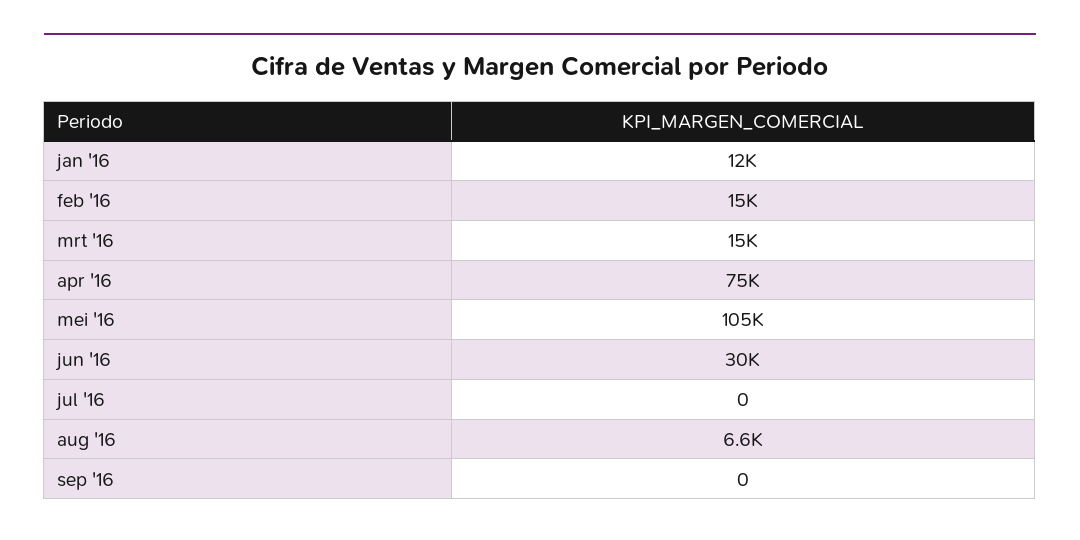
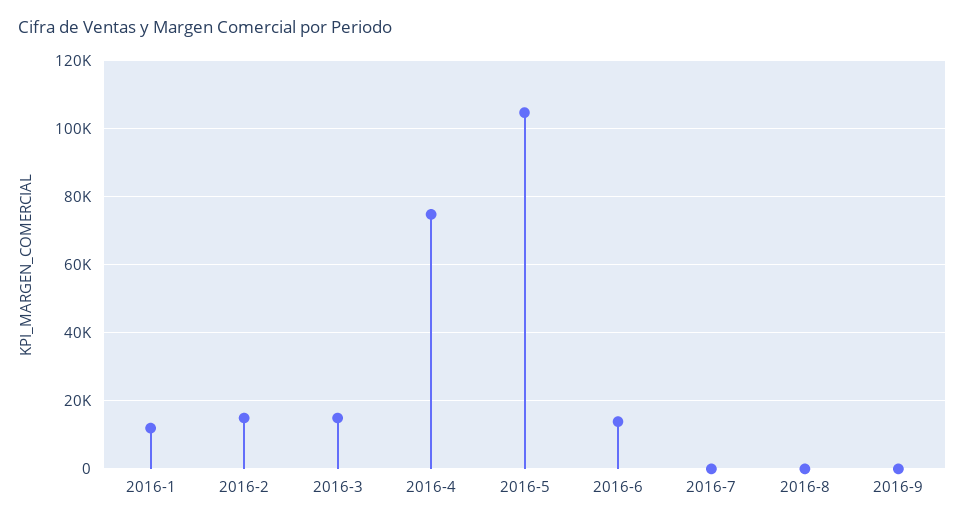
  {
    "jan '16": 12000,
    "feb '16": 15000,
    "mrt '16": 15000,
    "apr '16": 75000,
    "mei '16": 105000,
-   "jun '16": 30000,
+   "jun '16": 14000,
    "jul '16": 0,
-   "aug '16": 6600,
+   "aug '16": 0,
    "sep '16": 0
  }

